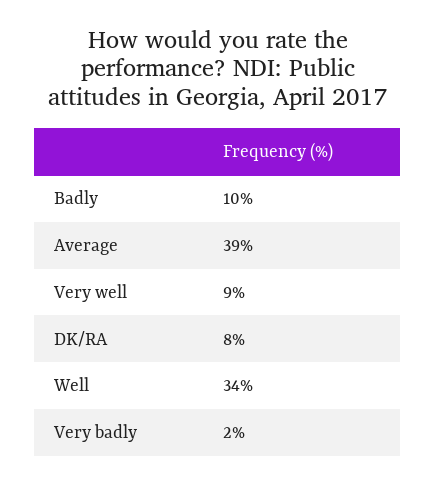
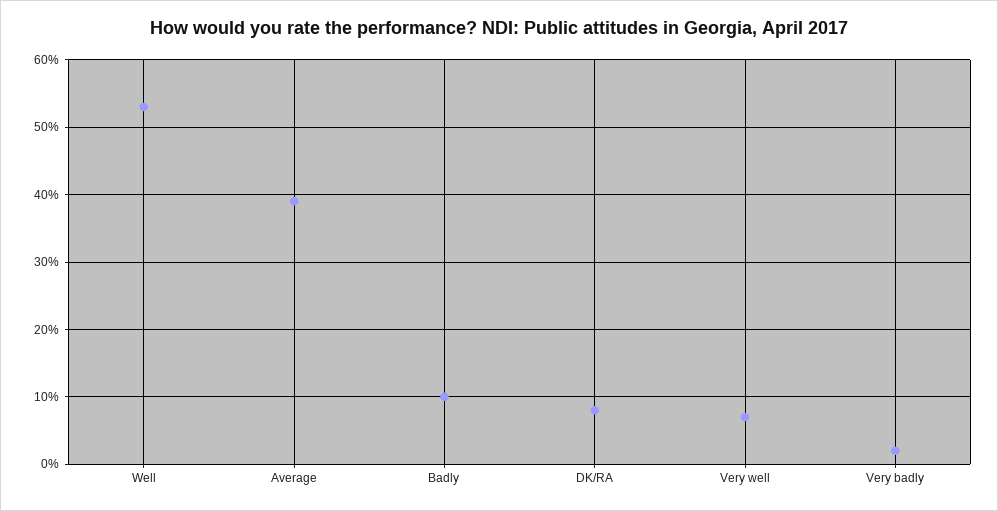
  {
    "Badly": 10,
    "Average": 39,
-   "Very well": 9,
+   "Very well": 7,
    "DK/RA": 8,
-   "Well": 34,
+   "Well": 53,
    "Very badly": 2
  }

